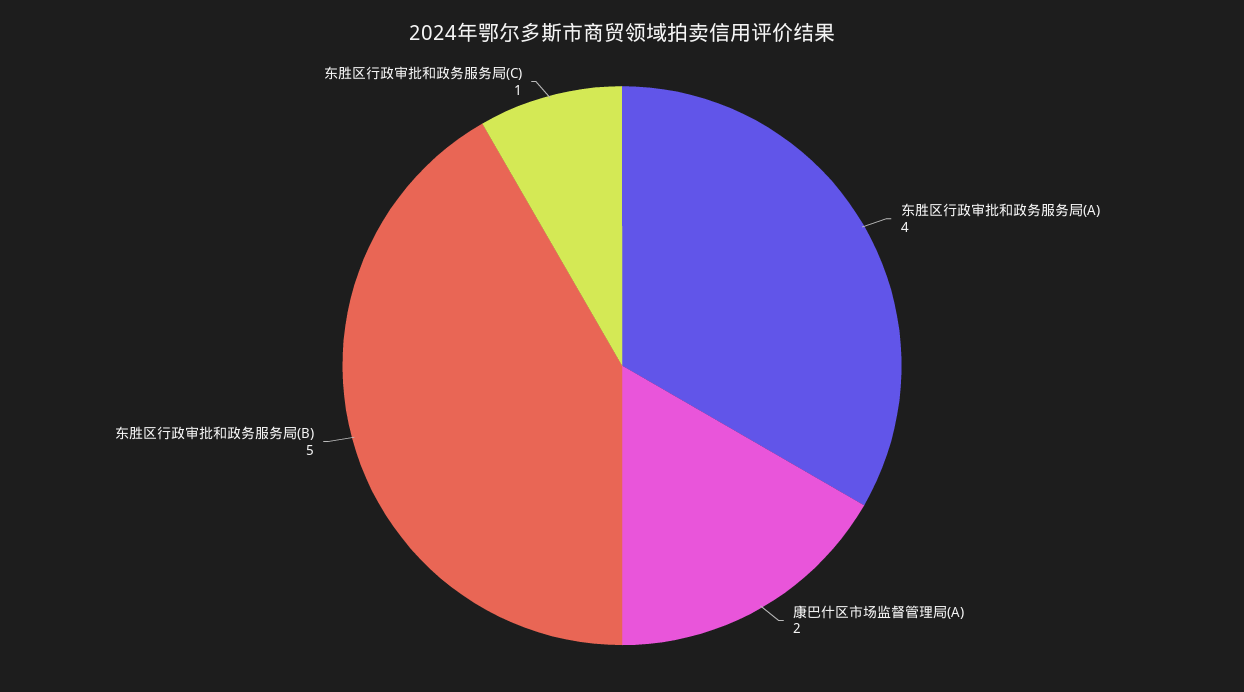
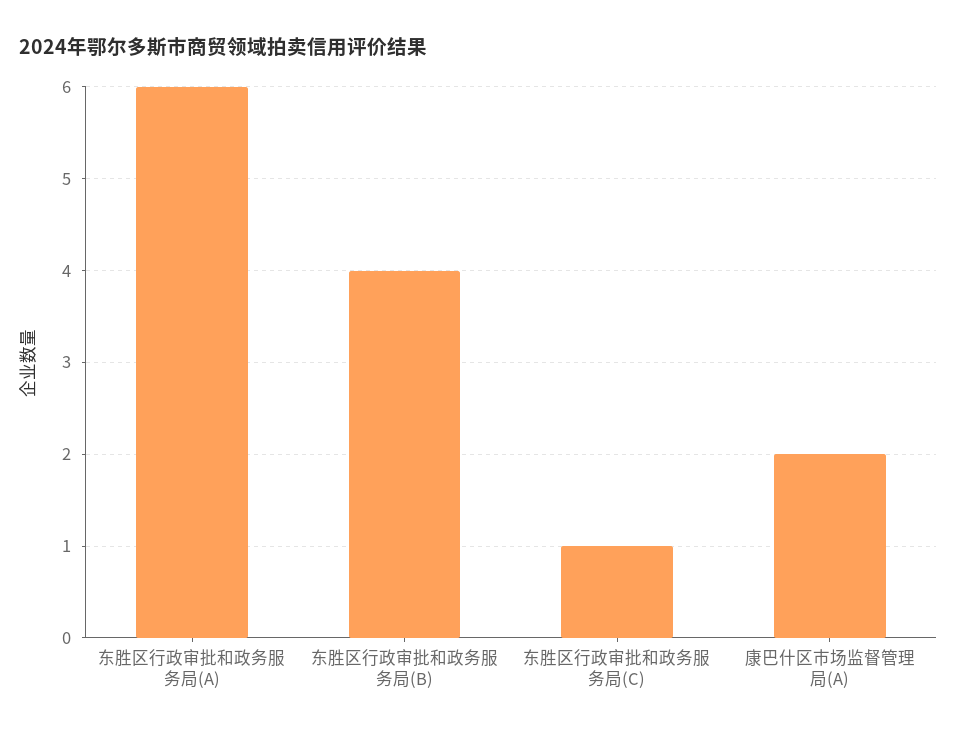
  {
-   "东胜区行政审批和政务服务局(A)": 4,
+   "东胜区行政审批和政务服务局(A)": 6,
    "康巴什区市场监督管理局(A)": 2,
-   "东胜区行政审批和政务服务局(B)": 5,
+   "东胜区行政审批和政务服务局(B)": 4,
    "东胜区行政审批和政务服务局(C)": 1
  }

